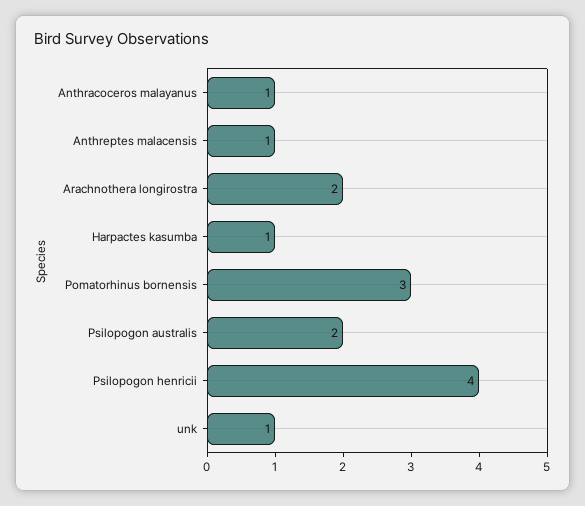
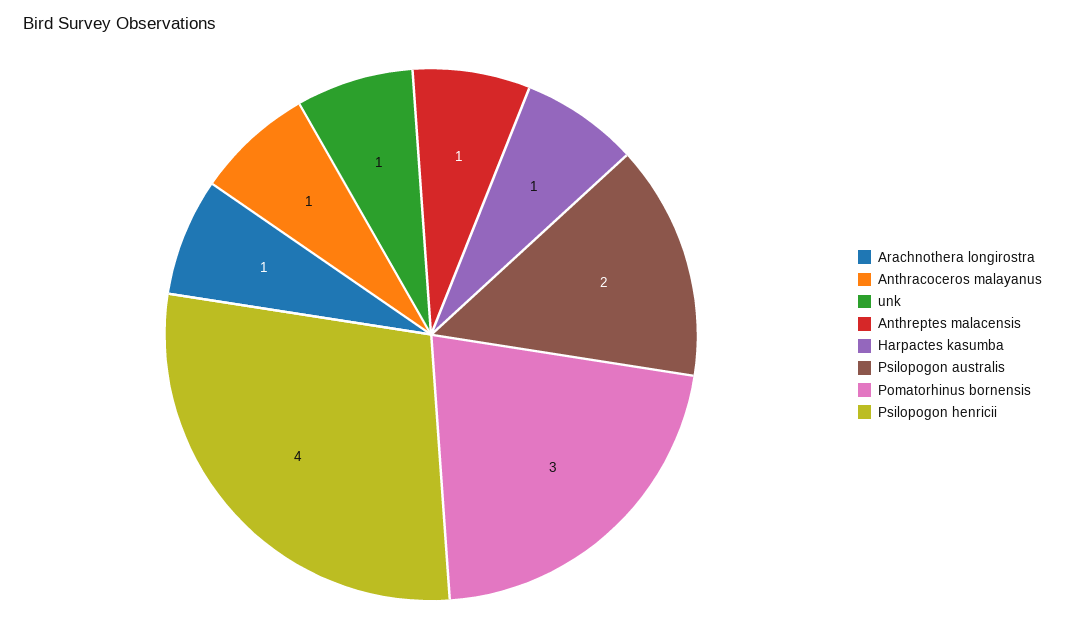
  {
    "Anthracoceros malayanus": 1,
    "Anthreptes malacensis": 1,
-   "Arachnothera longirostra": 2,
+   "Arachnothera longirostra": 1,
    "Harpactes kasumba": 1,
    "Pomatorhinus bornensis": 3,
    "Psilopogon australis": 2,
    "Psilopogon henricii": 4,
    "unk": 1
  }

